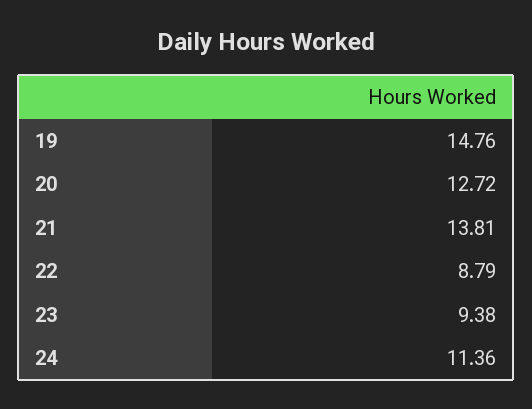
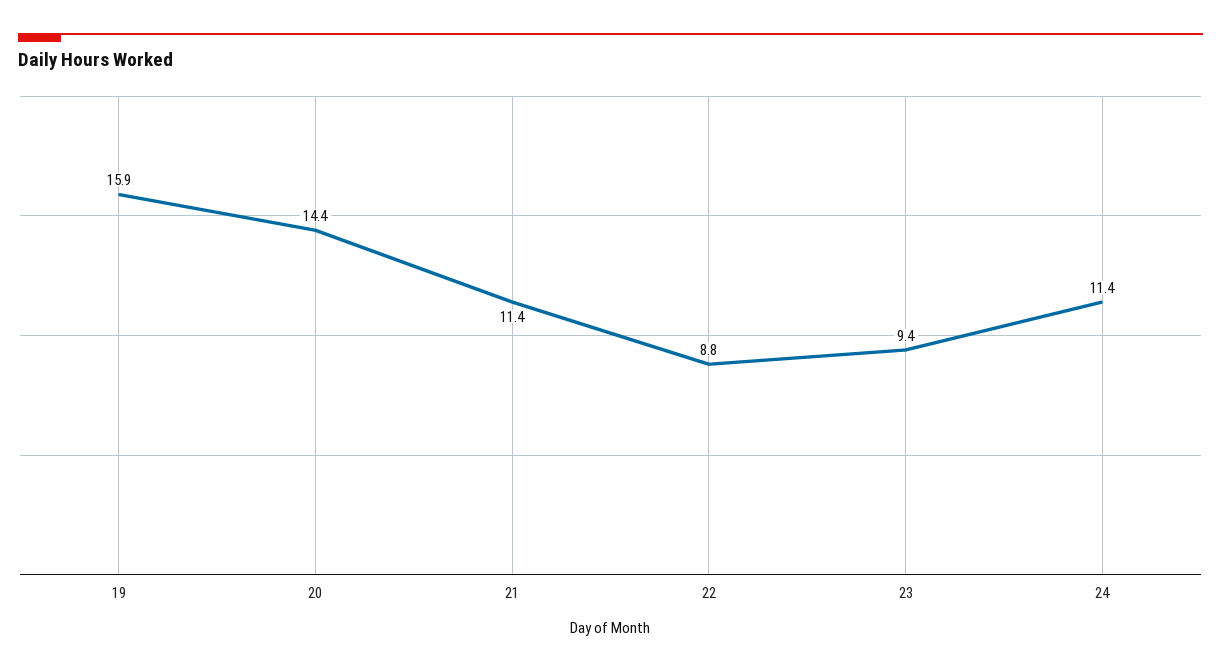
  {
-   "19": 14.76,
+   "19": 15.9,
-   "20": 12.72,
+   "20": 14.4,
-   "21": 13.81,
+   "21": 11.4,
    "22": 8.79,
    "23": 9.38,
    "24": 11.36
  }

